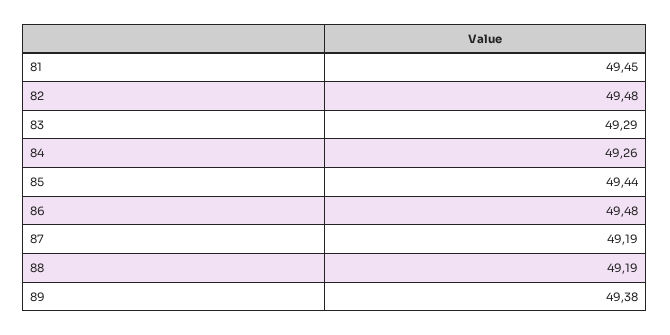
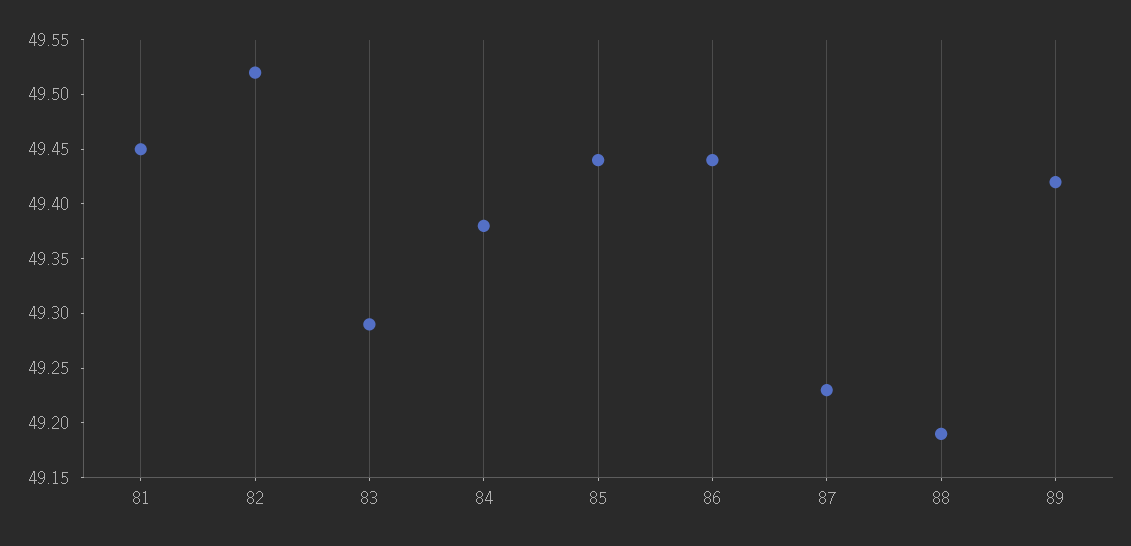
  {
    "81": 49.45,
-   "82": 49.48,
+   "82": 49.52,
    "83": 49.29,
-   "84": 49.26,
+   "84": 49.38,
    "85": 49.44,
-   "86": 49.48,
+   "86": 49.44,
-   "87": 49.19,
+   "87": 49.23,
    "88": 49.19,
-   "89": 49.38
+   "89": 49.42
  }

